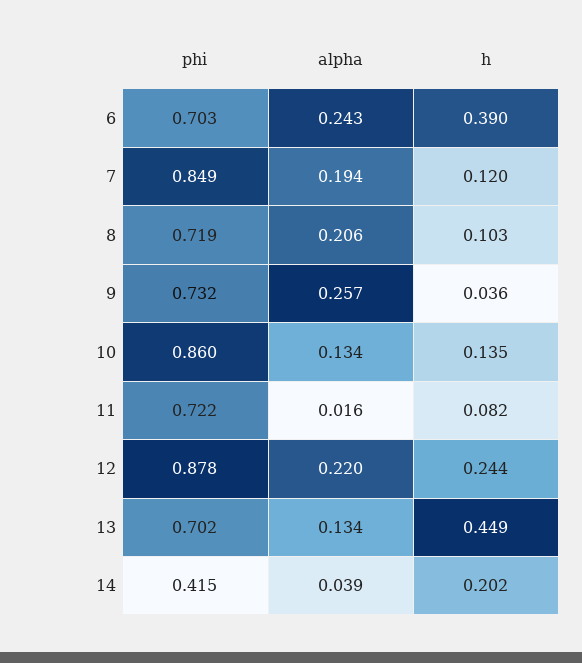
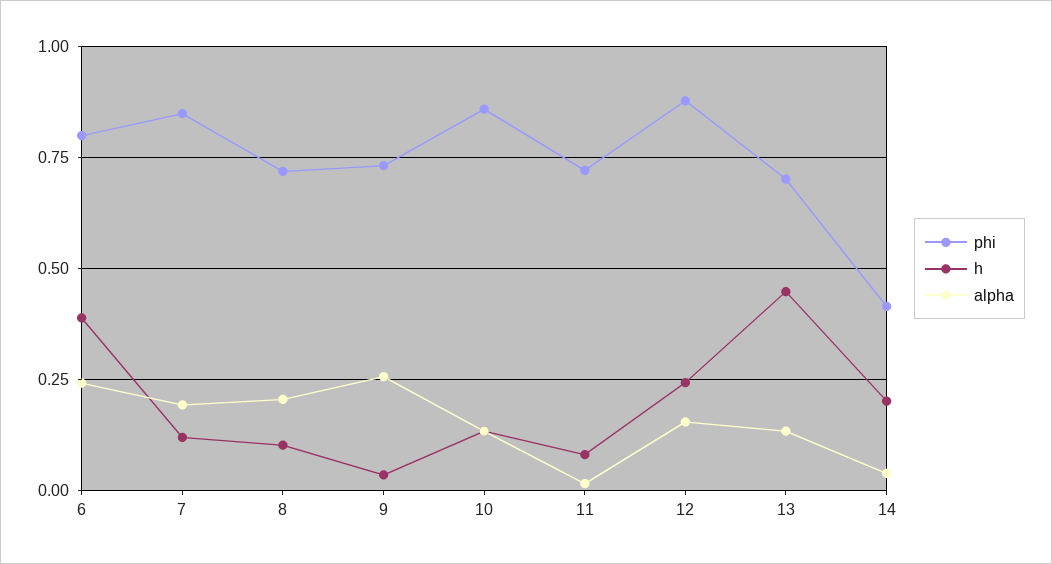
  {
    "phi": {
-     "6": 0.703,
+     "6": 0.8,
      "7": 0.849,
      "8": 0.719,
      "9": 0.732,
      "10": 0.86,
      "11": 0.722,
      "12": 0.878,
      "13": 0.702,
      "14": 0.415
    },
    "alpha": {
      "6": 0.243,
      "7": 0.194,
      "8": 0.206,
      "9": 0.257,
      "10": 0.134,
      "11": 0.016,
-     "12": 0.22,
+     "12": 0.15,
      "13": 0.134,
      "14": 0.039
    },
    "h": {
      "6": 0.39,
      "7": 0.12,
      "8": 0.103,
      "9": 0.036,
      "10": 0.135,
      "11": 0.082,
      "12": 0.244,
      "13": 0.449,
      "14": 0.202
    }
  }

